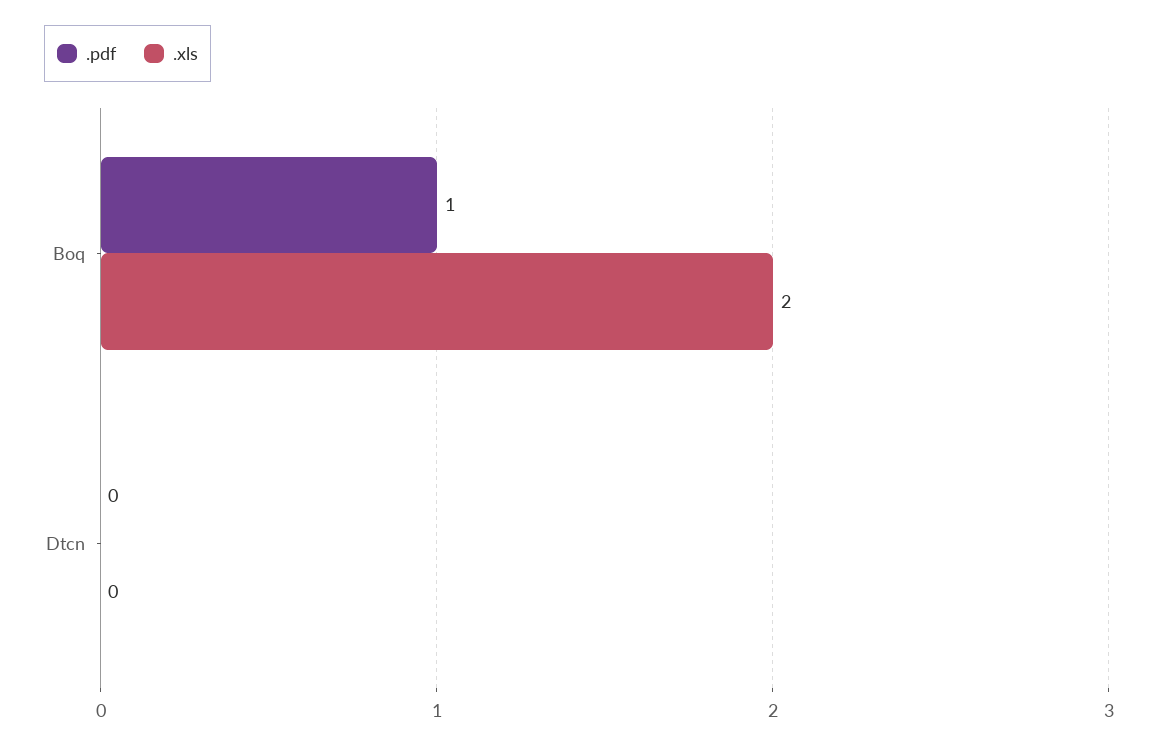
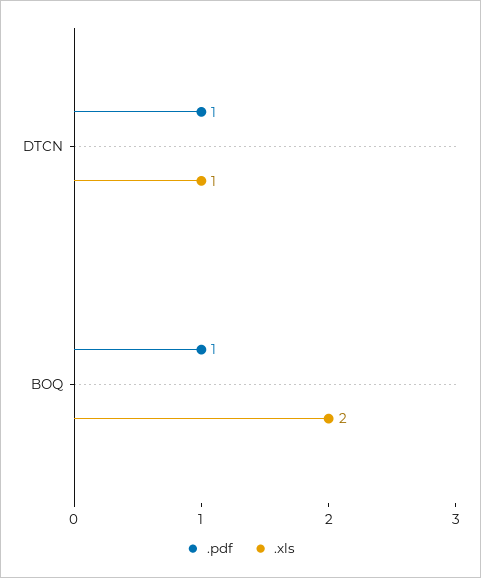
  {
    ".pdf": {
      "Boq": 1,
-     "Dtcn": 0
+     "Dtcn": 1
    },
    ".xls": {
      "Boq": 2,
-     "Dtcn": 0
+     "Dtcn": 1
    }
  }

